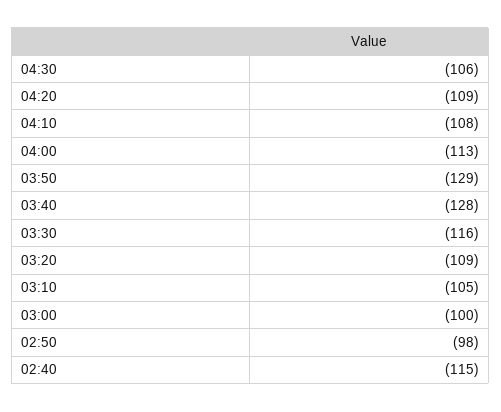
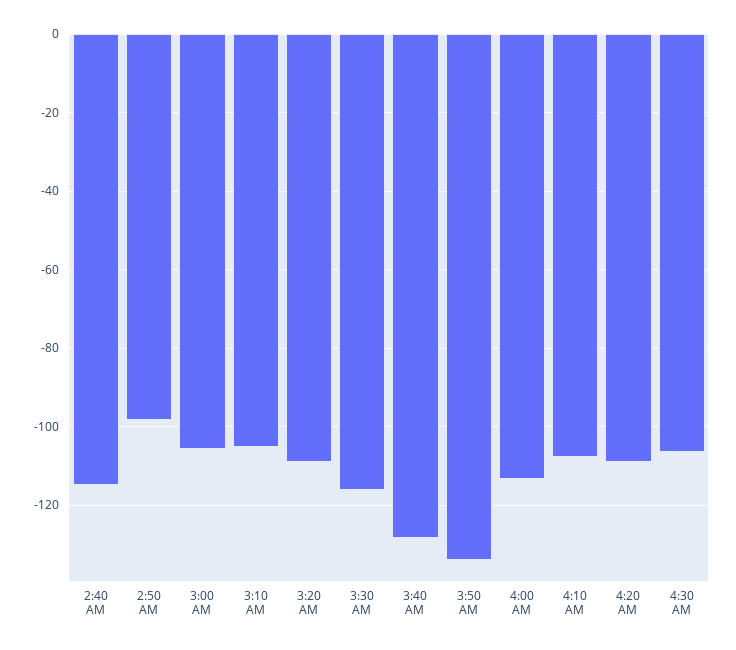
  {
    "04:30": -106,
    "04:20": -109,
    "04:10": -108,
    "04:00": -113,
-   "03:50": -129,
+   "03:50": -134,
    "03:40": -128,
    "03:30": -116,
    "03:20": -109,
    "03:10": -105,
-   "03:00": -100,
+   "03:00": -106,
    "02:50": -98,
    "02:40": -115
  }

